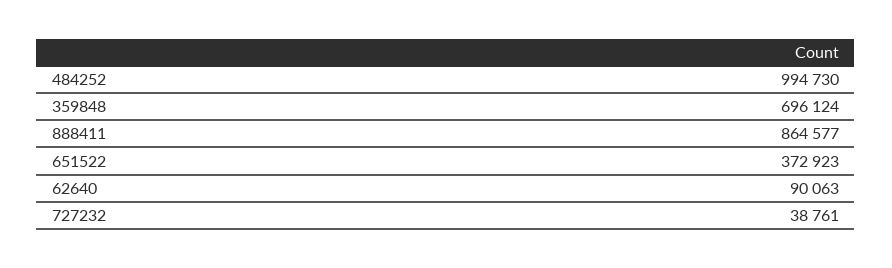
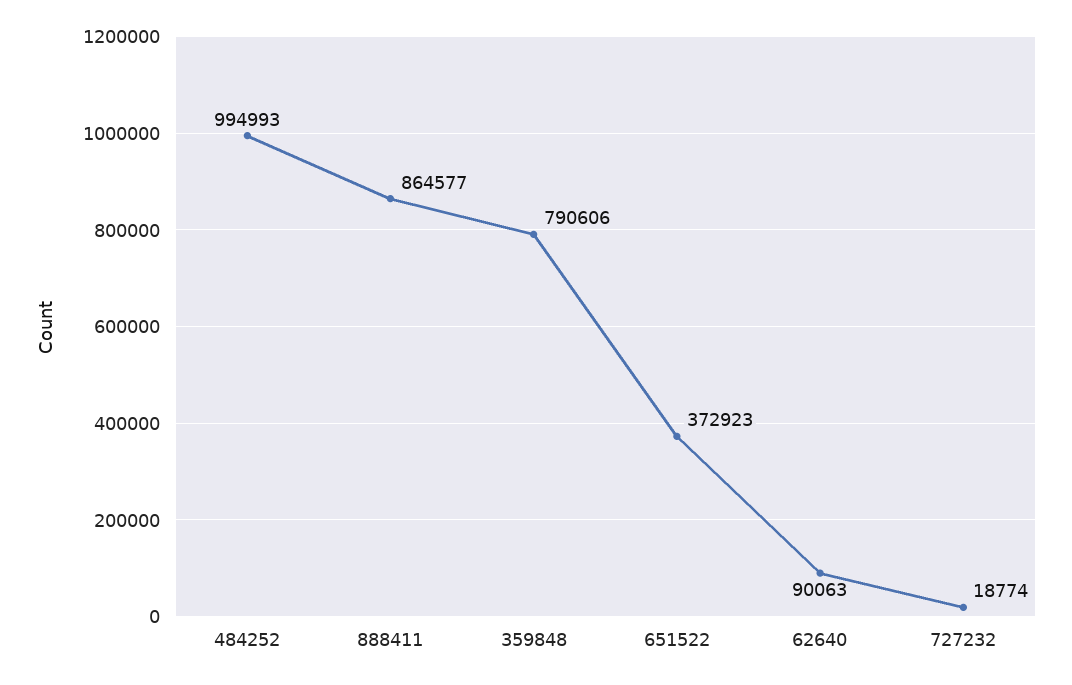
  {
-   "484252": 994730,
+   "484252": 994993,
-   "359848": 696124,
+   "359848": 790606,
    "888411": 864577,
    "651522": 372923,
    "62640": 90063,
-   "727232": 38761
+   "727232": 18774
  }

